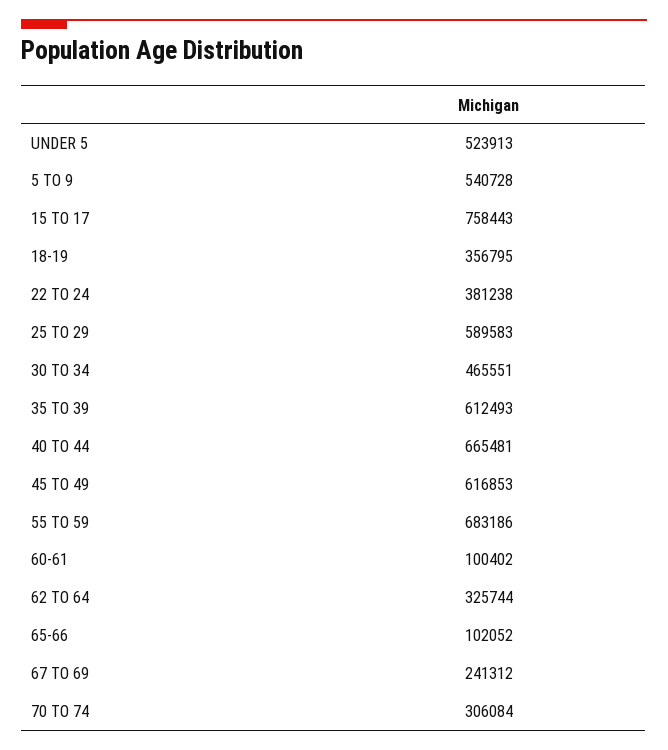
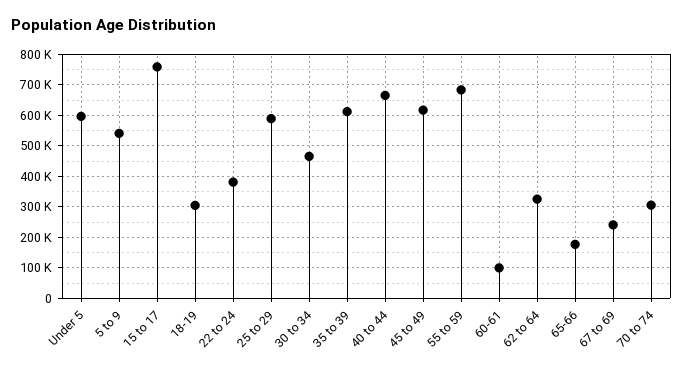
  {
-   "UNDER 5": 523913,
+   "UNDER 5": 600000,
    "5 TO 9": 540728,
    "15 TO 17": 758443,
-   "18-19": 356795,
+   "18-19": 300000,
    "22 TO 24": 381238,
    "25 TO 29": 589583,
    "30 TO 34": 465551,
    "35 TO 39": 612493,
    "40 TO 44": 665481,
    "45 TO 49": 616853,
    "55 TO 59": 683186,
    "60-61": 100402,
    "62 TO 64": 325744,
-   "65-66": 102052,
+   "65-66": 180000,
    "67 TO 69": 241312,
    "70 TO 74": 306084
  }

